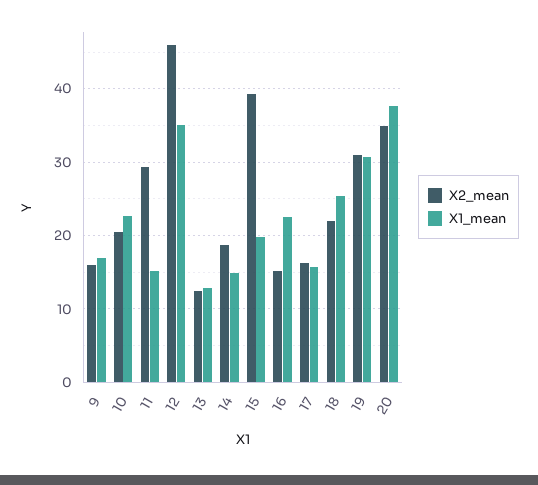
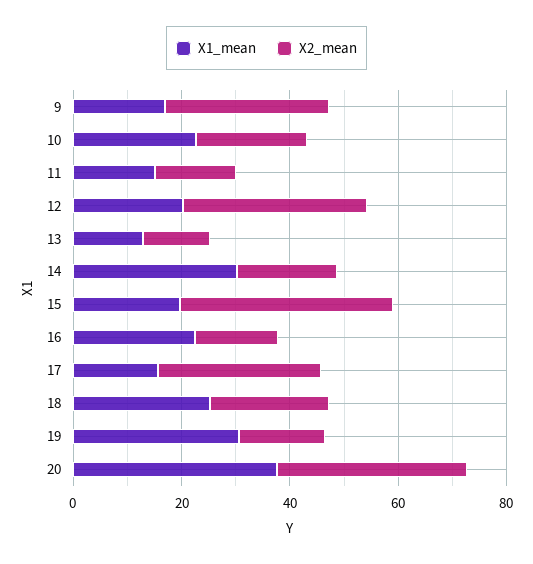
  {
    "X2_mean": {
-     "9": 16,
+     "9": 30,
      "10": 20,
-     "11": 29,
+     "11": 15,
-     "12": 46,
+     "12": 35,
      "13": 12,
      "14": 19,
      "15": 39,
      "16": 15,
-     "17": 16,
+     "17": 30,
      "18": 22,
-     "19": 31,
+     "19": 15,
      "20": 35
    },
    "X1_mean": {
      "9": 17,
      "10": 23,
      "11": 15,
-     "12": 35,
+     "12": 20,
      "13": 13,
-     "14": 15,
+     "14": 30,
      "15": 20,
      "16": 23,
      "17": 16,
      "18": 25,
      "19": 31,
      "20": 38
    }
  }

